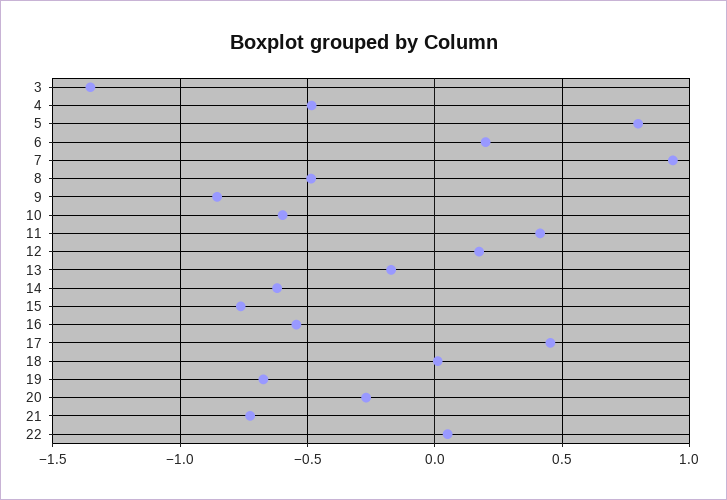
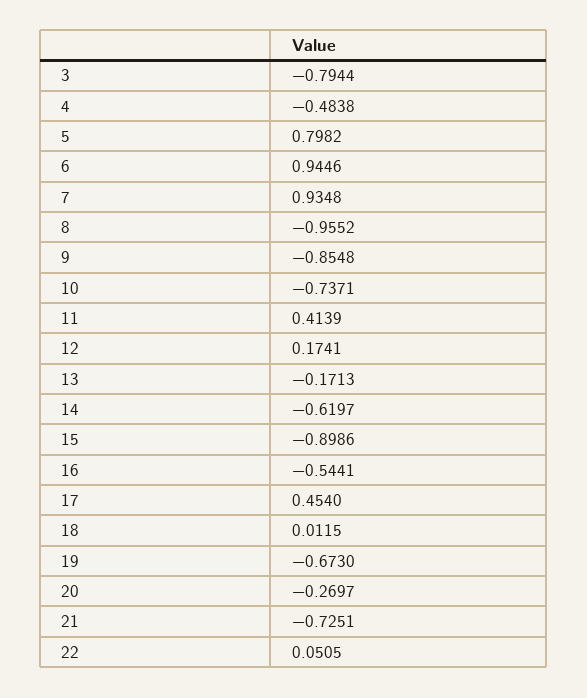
  {
-   "3": -1.35,
+   "3": -0.7944,
    "4": -0.4838,
    "5": 0.7982,
-   "6": 0.2,
+   "6": 0.9446,
    "7": 0.9348,
-   "8": -0.5,
+   "8": -0.9552,
    "9": -0.8548,
-   "10": -0.6,
+   "10": -0.7371,
    "11": 0.4139,
    "12": 0.1741,
    "13": -0.1713,
    "14": -0.6197,
-   "15": -0.75,
+   "15": -0.8986,
    "16": -0.5441,
    "17": 0.454,
    "18": 0.0115,
    "19": -0.673,
    "20": -0.2697,
    "21": -0.7251,
    "22": 0.0505
  }

